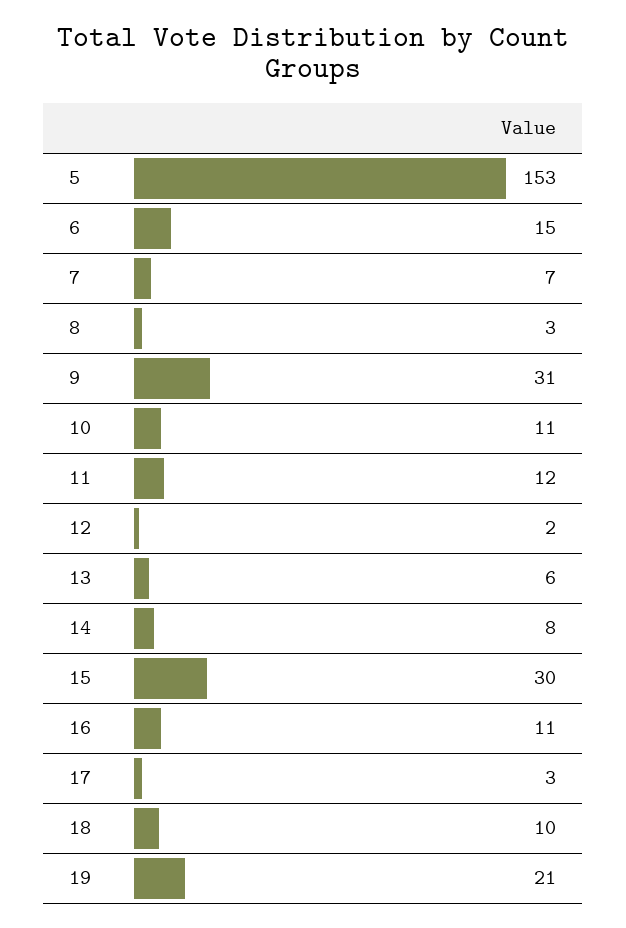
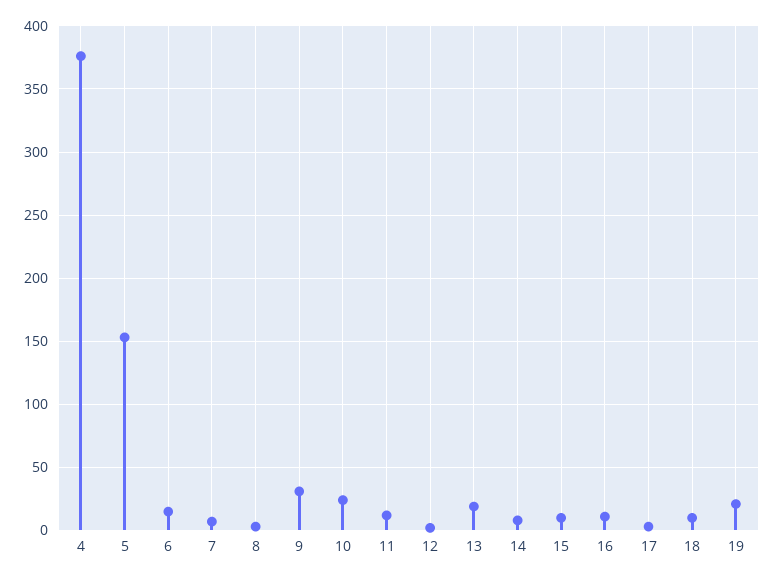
  {
    "5": 153,
    "6": 15,
    "7": 7,
    "8": 3,
    "9": 31,
-   "10": 11,
+   "10": 25,
    "11": 12,
    "12": 2,
-   "13": 6,
+   "13": 20,
    "14": 8,
-   "15": 30,
+   "15": 10,
    "16": 11,
    "17": 3,
    "18": 10,
-   "19": 21
+   "19": 21,
+   "4": 375
  }

